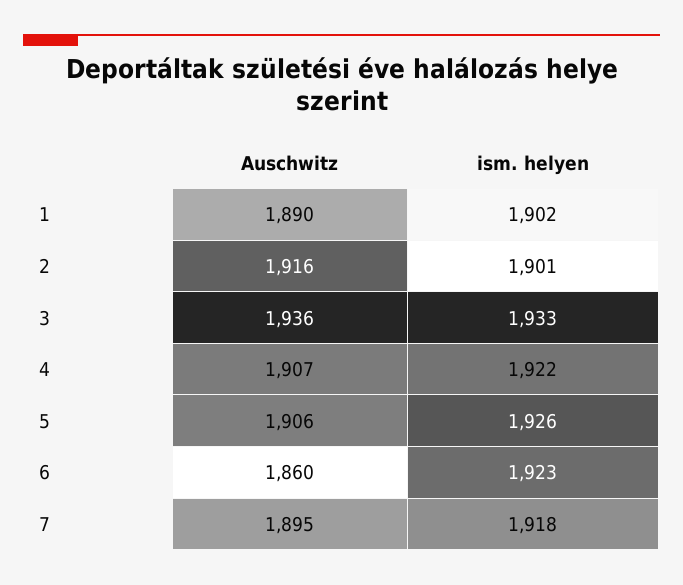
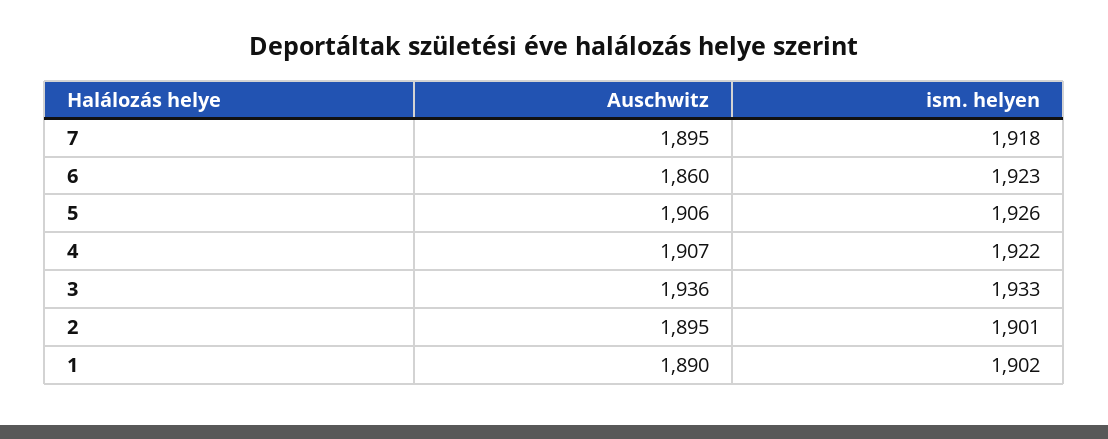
  {
    "Auschwitz": {
      "1": 1890,
-     "2": 1916,
+     "2": 1895,
      "3": 1936,
      "4": 1907,
      "5": 1906,
      "6": 1860,
      "7": 1895
    },
    "ism. helyen": {
      "1": 1902,
      "2": 1901,
      "3": 1933,
      "4": 1922,
      "5": 1926,
      "6": 1923,
      "7": 1918
    }
  }

